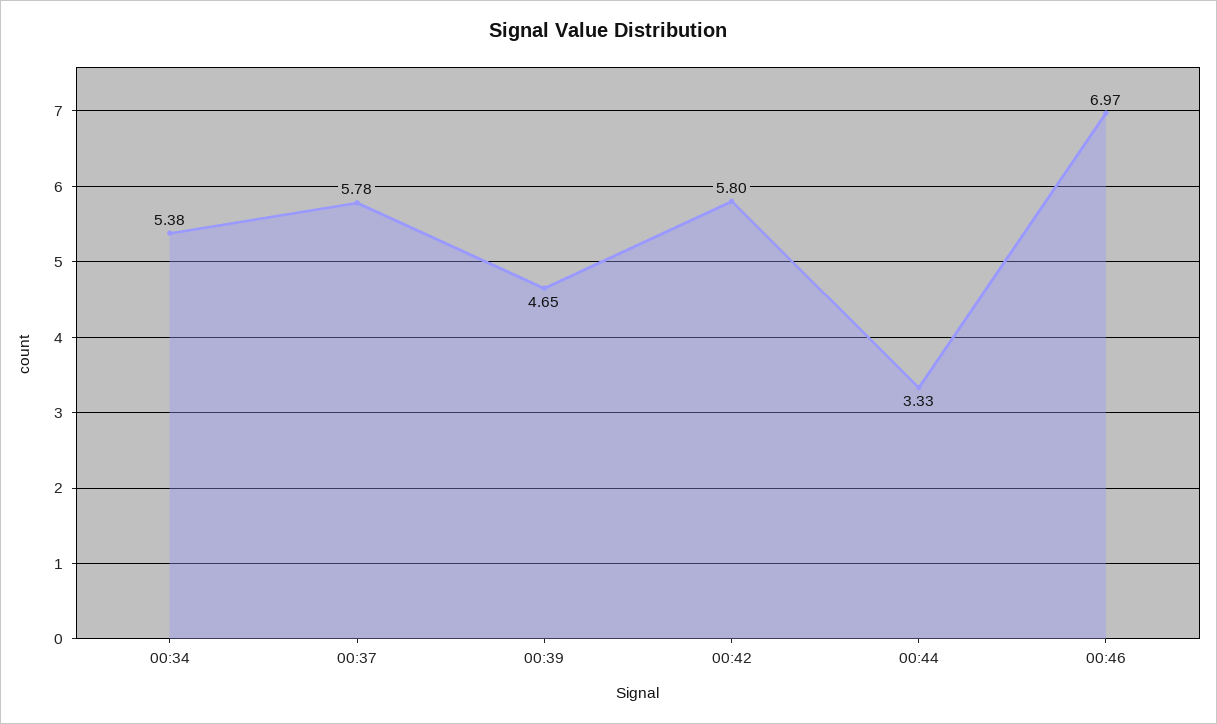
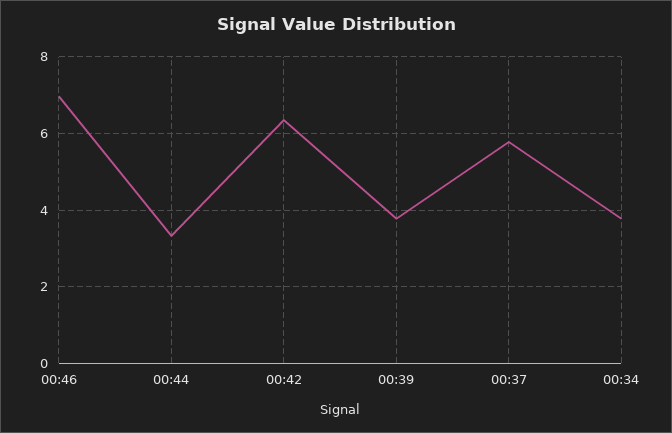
  {
-   "00:34": 5.38,
+   "00:34": 3.8,
    "00:37": 5.78,
-   "00:39": 4.65,
+   "00:39": 3.8,
-   "00:42": 5.8,
+   "00:42": 6.4,
    "00:44": 3.33,
    "00:46": 6.97
  }

